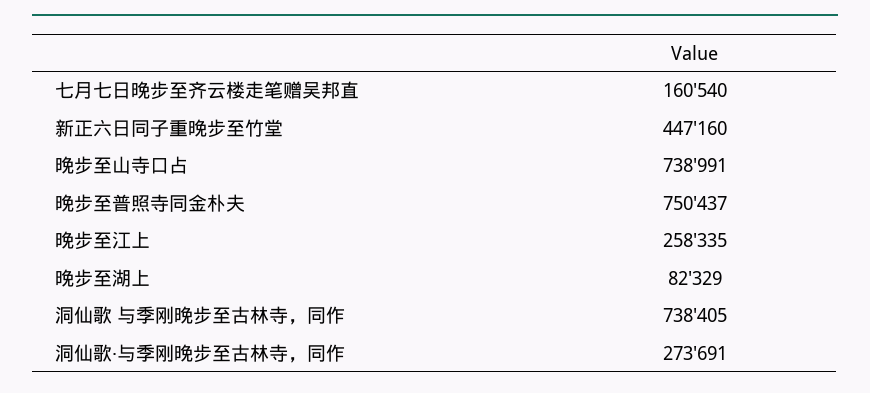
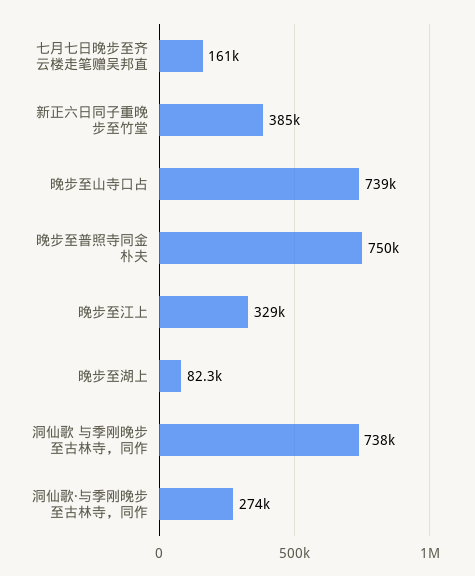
  {
    "七月七日晚步至齐云楼走笔赠吴邦直": 160540,
-   "新正六日同子重晚步至竹堂": 447160,
+   "新正六日同子重晚步至竹堂": 385000,
    "晚步至山寺口占": 738991,
    "晚步至普照寺同金朴夫": 750437,
-   "晚步至江上": 258335,
+   "晚步至江上": 329000,
    "晚步至湖上": 82329,
    "洞仙歌 与季刚晚步至古林寺，同作": 738405,
    "洞仙歌·与季刚晚步至古林寺，同作": 273691
  }

